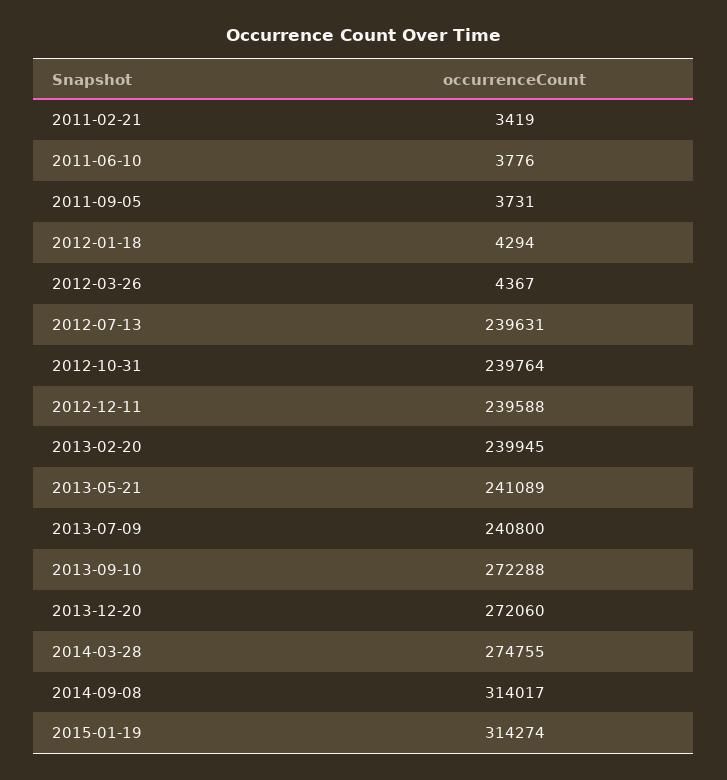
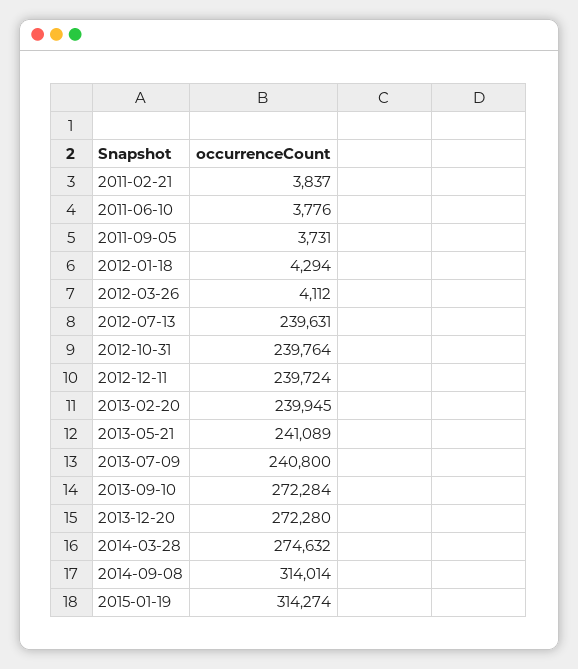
  {
-   "2011-02-21": 3419,
+   "2011-02-21": 3837,
    "2011-06-10": 3776,
    "2011-09-05": 3731,
    "2012-01-18": 4294,
-   "2012-03-26": 4367,
+   "2012-03-26": 4112,
    "2012-07-13": 239631,
    "2012-10-31": 239764,
-   "2012-12-11": 239588,
+   "2012-12-11": 239724,
    "2013-02-20": 239945,
    "2013-05-21": 241089,
    "2013-07-09": 240800,
-   "2013-09-10": 272288,
+   "2013-09-10": 272284,
-   "2013-12-20": 272060,
+   "2013-12-20": 272280,
-   "2014-03-28": 274755,
+   "2014-03-28": 274632,
-   "2014-09-08": 314017,
+   "2014-09-08": 314014,
    "2015-01-19": 314274
  }

